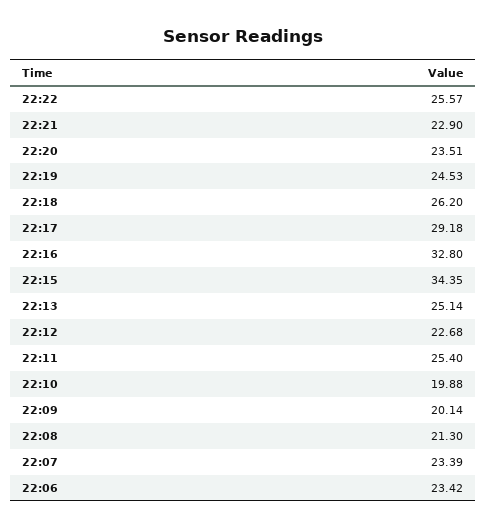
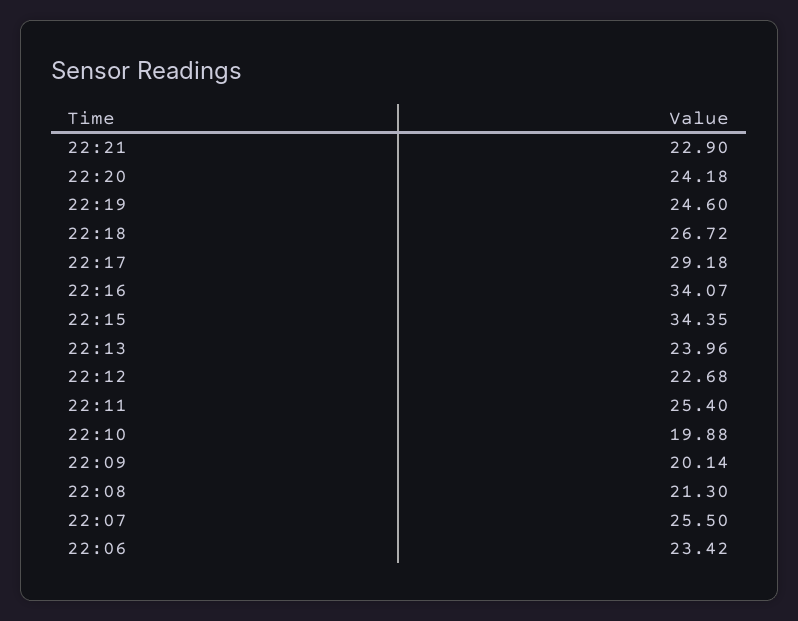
  {
-   "22:22": 25.57,
    "22:21": 22.9,
-   "22:20": 23.51,
+   "22:20": 24.18,
-   "22:19": 24.53,
+   "22:19": 24.6,
-   "22:18": 26.2,
+   "22:18": 26.72,
    "22:17": 29.18,
-   "22:16": 32.8,
+   "22:16": 34.07,
    "22:15": 34.35,
-   "22:13": 25.14,
+   "22:13": 23.96,
    "22:12": 22.68,
    "22:11": 25.4,
    "22:10": 19.88,
    "22:09": 20.14,
    "22:08": 21.3,
-   "22:07": 23.39,
+   "22:07": 25.5,
    "22:06": 23.42
  }

